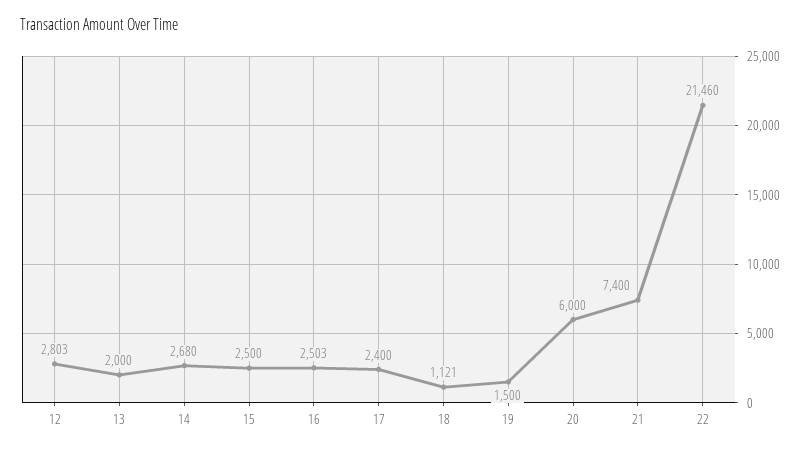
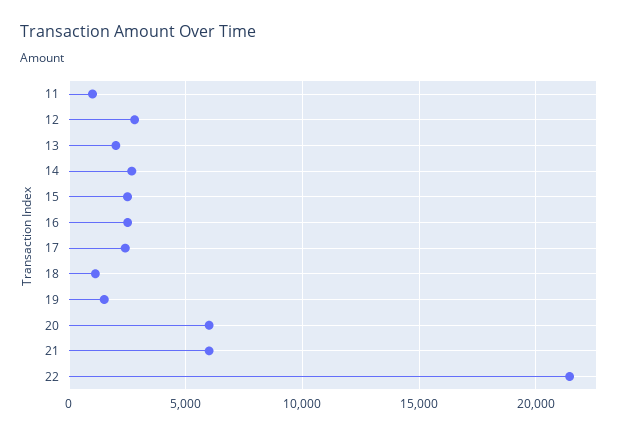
  {
    "12": 2803,
    "13": 2000,
    "14": 2680,
    "15": 2500,
    "16": 2503,
    "17": 2400,
    "18": 1121,
    "19": 1500,
    "20": 6000,
-   "21": 7400,
+   "21": 6000,
-   "22": 21460
+   "22": 21460,
+   "11": 1000
  }

